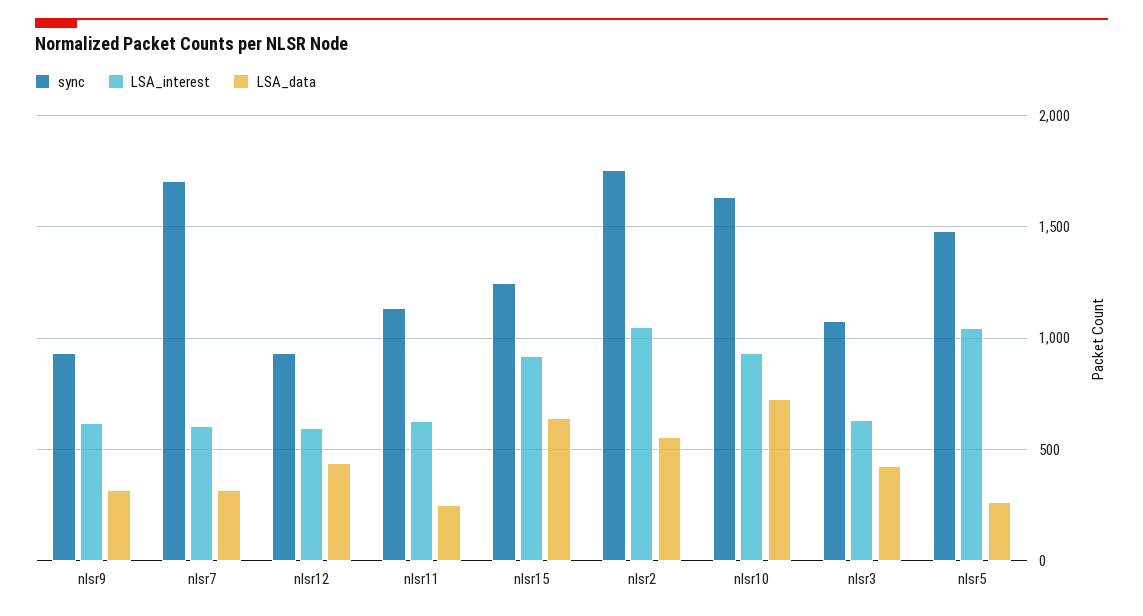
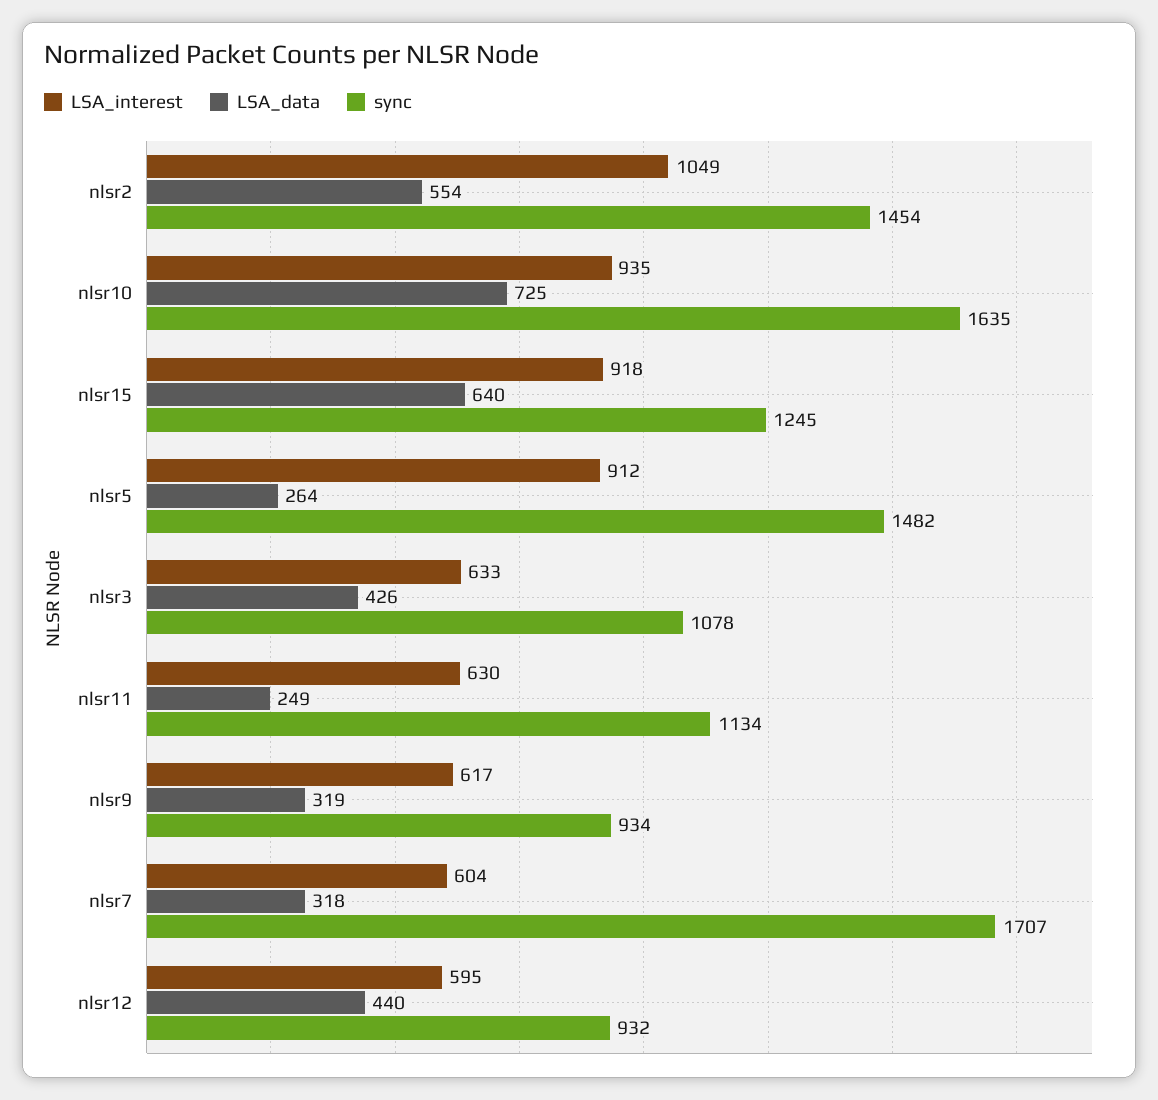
  {
    "sync": {
      "nlsr9": 934,
      "nlsr7": 1707,
      "nlsr12": 932,
      "nlsr11": 1134,
      "nlsr15": 1245,
-     "nlsr2": 1750,
+     "nlsr2": 1454,
      "nlsr10": 1635,
      "nlsr3": 1078,
      "nlsr5": 1482
    },
    "LSA_interest": {
      "nlsr9": 617,
      "nlsr7": 604,
      "nlsr12": 595,
      "nlsr11": 630,
      "nlsr15": 918,
      "nlsr2": 1049,
      "nlsr10": 935,
      "nlsr3": 633,
-     "nlsr5": 1050
+     "nlsr5": 912
    },
    "LSA_data": {
      "nlsr9": 319,
      "nlsr7": 318,
      "nlsr12": 440,
      "nlsr11": 249,
      "nlsr15": 640,
      "nlsr2": 554,
      "nlsr10": 725,
      "nlsr3": 426,
      "nlsr5": 264
    }
  }

